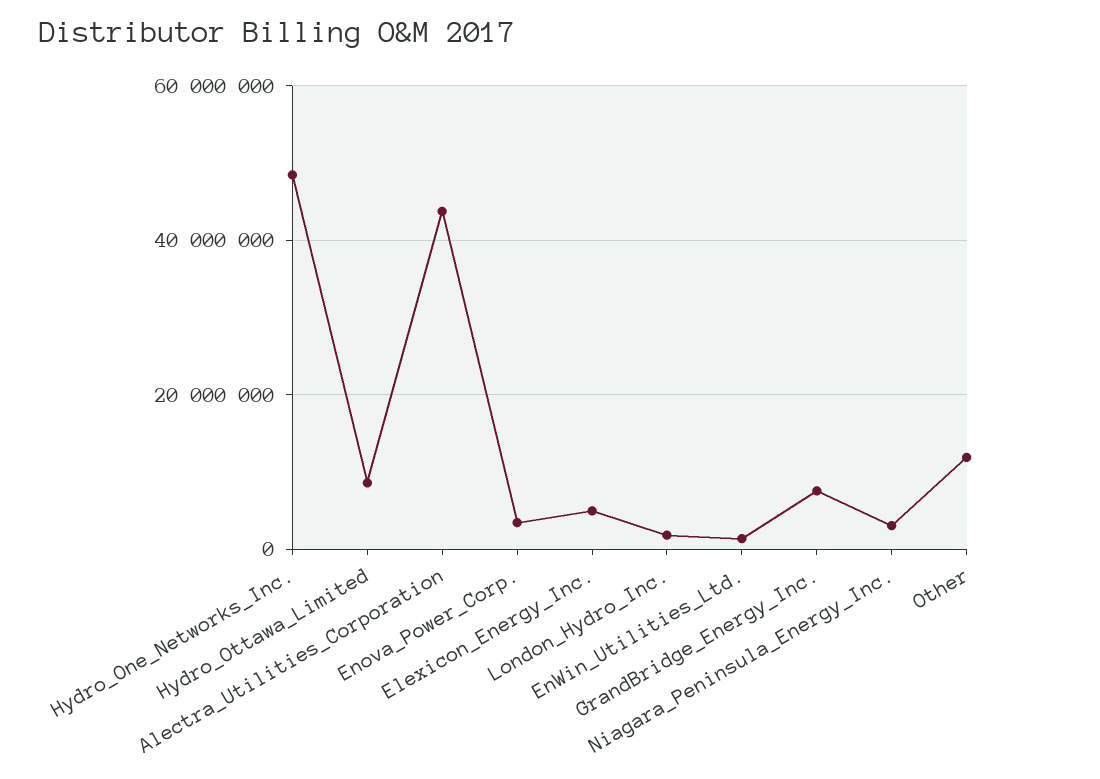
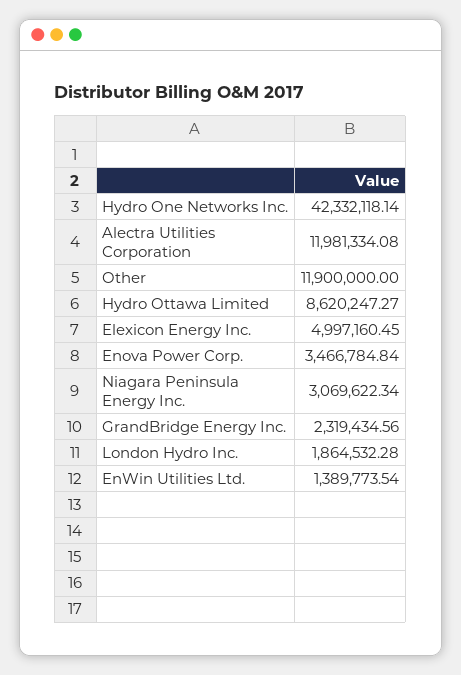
  {
-   "Hydro_One_Networks_Inc.": 48000000,
+   "Hydro_One_Networks_Inc.": 42332118.14,
    "Hydro_Ottawa_Limited": 8620247.27,
-   "Alectra_Utilities_Corporation": 44000000,
+   "Alectra_Utilities_Corporation": 11981334.08,
    "Enova_Power_Corp.": 3466784.84,
    "Elexicon_Energy_Inc.": 4997160.45,
    "London_Hydro_Inc.": 1864532.28,
    "EnWin_Utilities_Ltd.": 1389773.54,
-   "GrandBridge_Energy_Inc.": 8000000,
+   "GrandBridge_Energy_Inc.": 2319434.56,
    "Niagara_Peninsula_Energy_Inc.": 3069622.34,
    "Other": 11900000
  }

